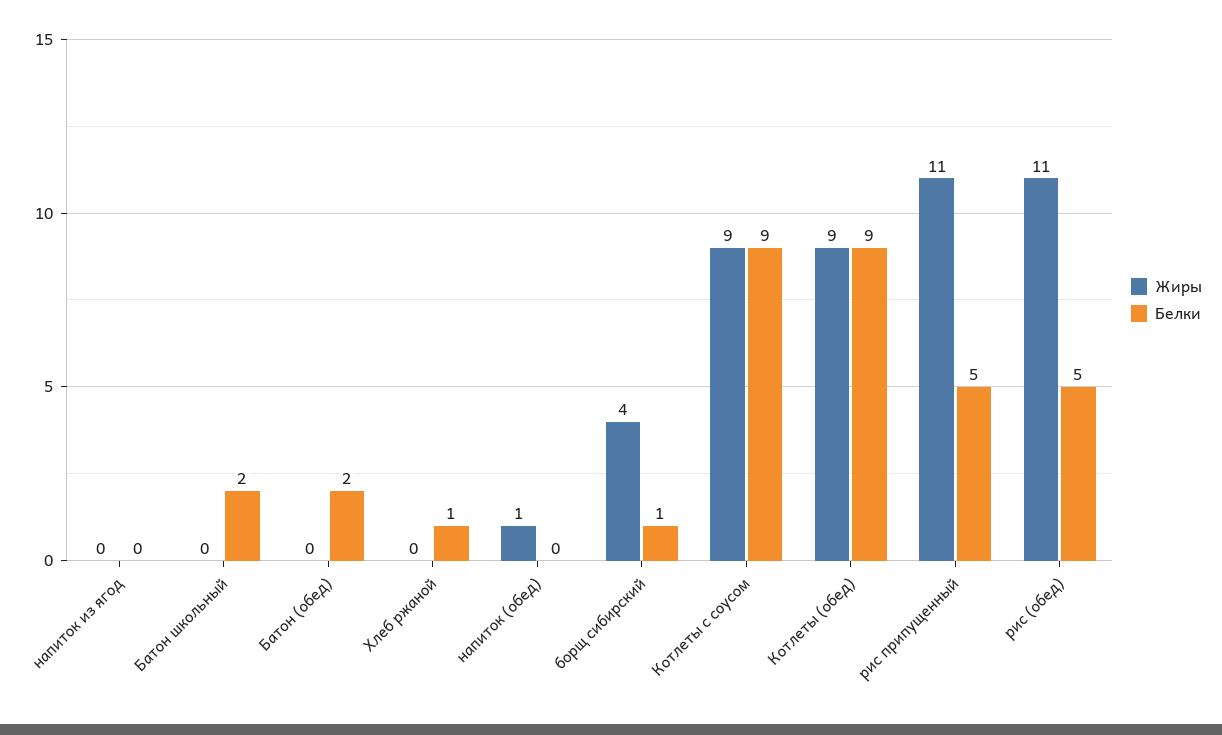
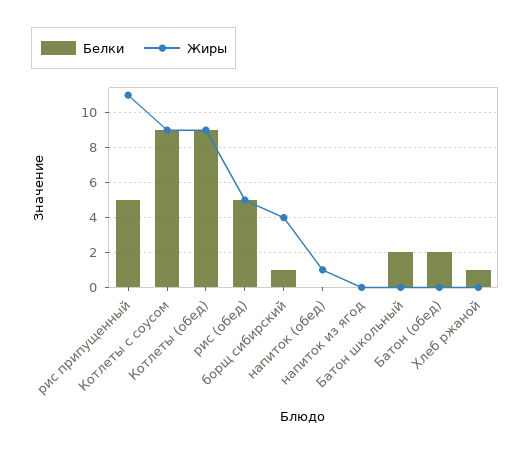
  {
    "Жиры": {
      "напиток из ягод": 0,
      "Батон школьный": 0,
      "Батон (обед)": 0,
      "Хлеб ржаной": 0,
      "напиток (обед)": 1,
      "борщ сибирский": 4,
      "Котлеты с соусом": 9,
      "Котлеты (обед)": 9,
      "рис припущенный": 11,
-     "рис (обед)": 11
+     "рис (обед)": 5
    },
    "Белки": {
      "напиток из ягод": 0,
      "Батон школьный": 2,
      "Батон (обед)": 2,
      "Хлеб ржаной": 1,
      "напиток (обед)": 0,
      "борщ сибирский": 1,
      "Котлеты с соусом": 9,
      "Котлеты (обед)": 9,
      "рис припущенный": 5,
      "рис (обед)": 5
    }
  }

